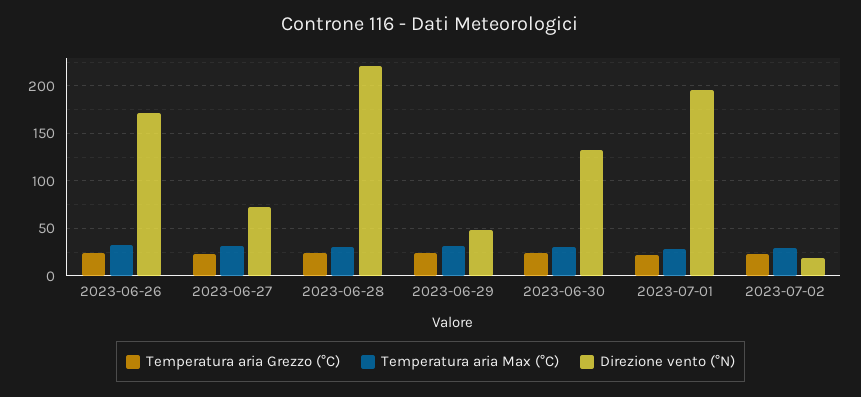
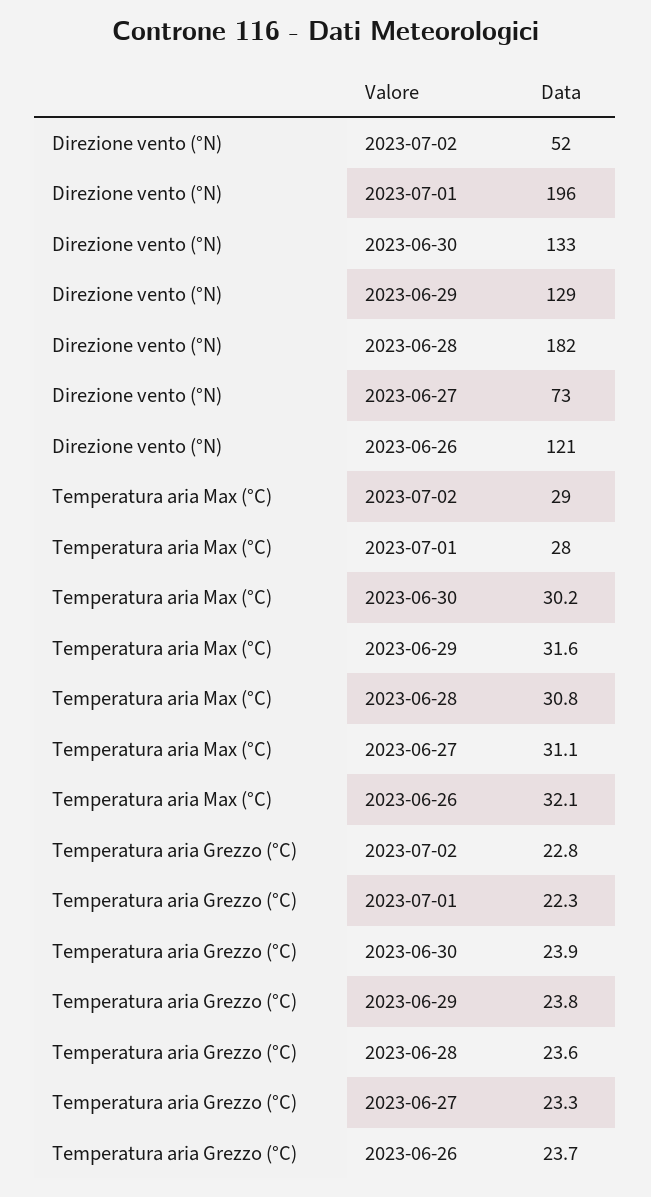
  {
    "Temperatura aria Grezzo (°C)": {
      "2023-06-26": 23.7,
      "2023-06-27": 23.3,
      "2023-06-28": 23.6,
      "2023-06-29": 23.8,
      "2023-06-30": 23.9,
      "2023-07-01": 22.3,
      "2023-07-02": 22.8
    },
    "Temperatura aria Max (°C)": {
      "2023-06-26": 32.1,
      "2023-06-27": 31.1,
      "2023-06-28": 30.8,
      "2023-06-29": 31.6,
      "2023-06-30": 30.2,
      "2023-07-01": 28,
      "2023-07-02": 29
    },
    "Direzione vento (°N)": {
-     "2023-06-26": 170,
+     "2023-06-26": 121,
      "2023-06-27": 73,
-     "2023-06-28": 220,
+     "2023-06-28": 182,
-     "2023-06-29": 50,
+     "2023-06-29": 129,
      "2023-06-30": 133,
      "2023-07-01": 196,
-     "2023-07-02": 20
+     "2023-07-02": 52
    }
  }

